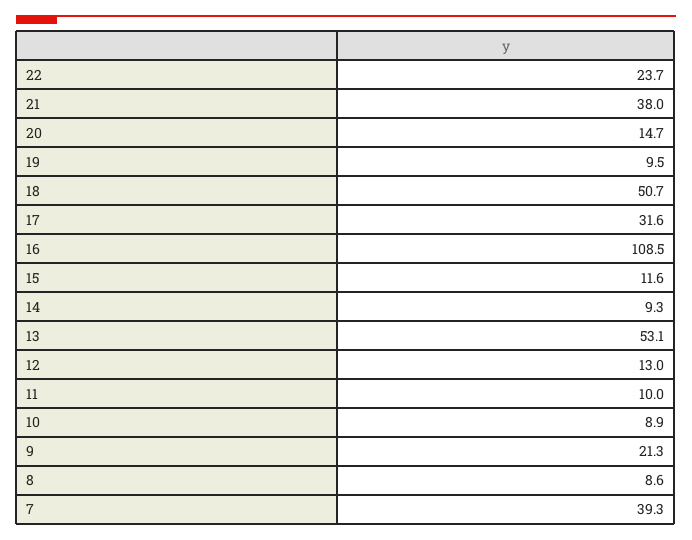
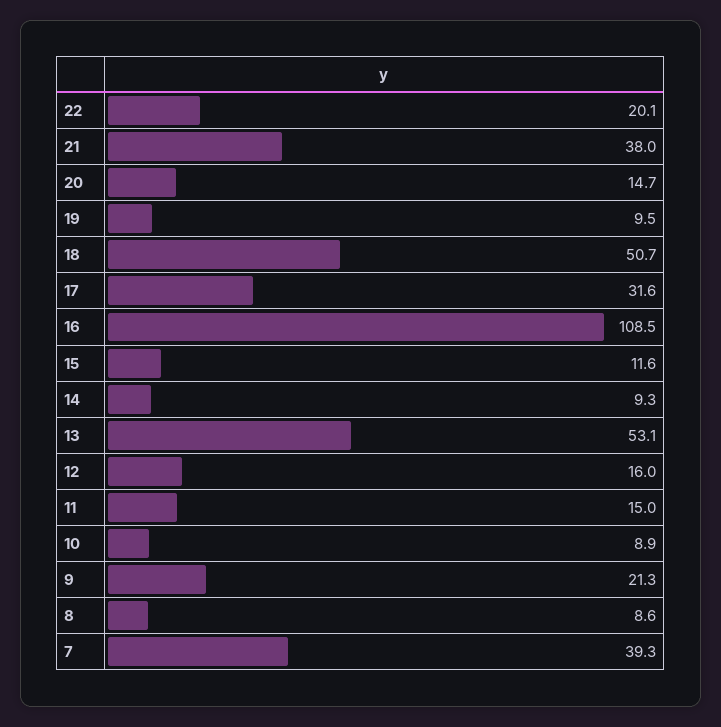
  {
-   "22": 23.7,
+   "22": 20.1,
    "21": 38,
    "20": 14.7,
    "19": 9.5,
    "18": 50.7,
    "17": 31.6,
    "16": 108.5,
    "15": 11.6,
    "14": 9.3,
    "13": 53.1,
-   "12": 13,
+   "12": 16,
-   "11": 10,
+   "11": 15,
    "10": 8.9,
    "9": 21.3,
    "8": 8.6,
    "7": 39.3
  }

